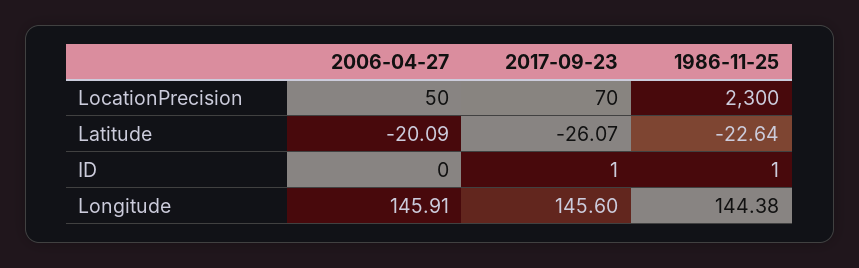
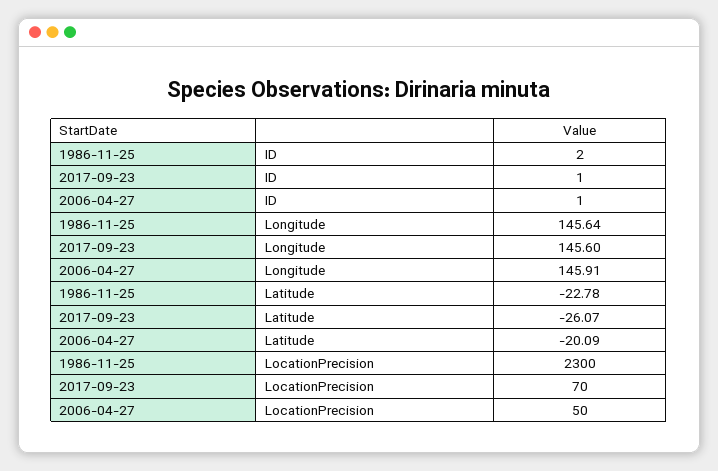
  {
    "2006-04-27": {
      "LocationPrecision": 50,
      "Latitude": -20.09,
-     "ID": 0,
+     "ID": 1,
      "Longitude": 145.91
    },
    "2017-09-23": {
      "LocationPrecision": 70,
      "Latitude": -26.07,
      "ID": 1,
      "Longitude": 145.6
    },
    "1986-11-25": {
      "LocationPrecision": 2300,
-     "Latitude": -22.64,
+     "Latitude": -22.78,
-     "ID": 1,
+     "ID": 2,
-     "Longitude": 144.38
+     "Longitude": 145.64
    }
  }

